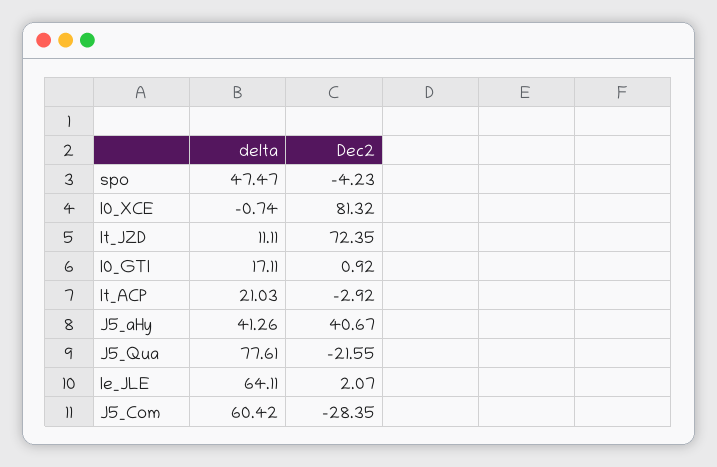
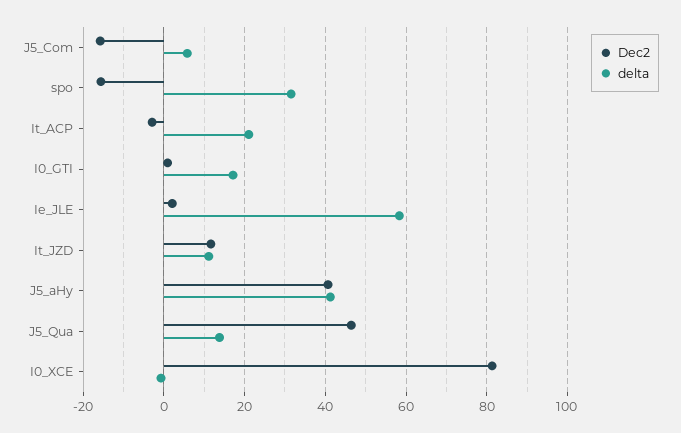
  {
    "delta": {
-     "spo": 47.47,
+     "spo": 32,
      "I0_XCE": -0.74,
      "It_JZD": 11.11,
      "I0_GTI": 17.11,
      "It_ACP": 21.03,
      "J5_aHy": 41.26,
-     "J5_Qua": 77.61,
+     "J5_Qua": 14,
-     "Ie_JLE": 64.11,
+     "Ie_JLE": 58,
-     "J5_Com": 60.42
+     "J5_Com": 6
    },
    "Dec2": {
-     "spo": -4.23,
+     "spo": -16,
      "I0_XCE": 81.32,
-     "It_JZD": 72.35,
+     "It_JZD": 12,
      "I0_GTI": 0.92,
      "It_ACP": -2.92,
      "J5_aHy": 40.67,
-     "J5_Qua": -21.55,
+     "J5_Qua": 46,
      "Ie_JLE": 2.07,
-     "J5_Com": -28.35
+     "J5_Com": -16
    }
  }

